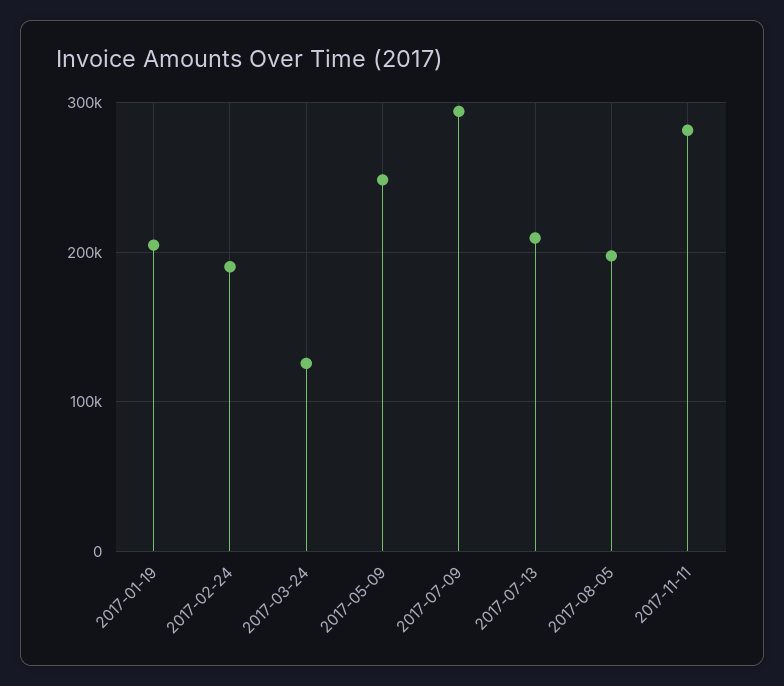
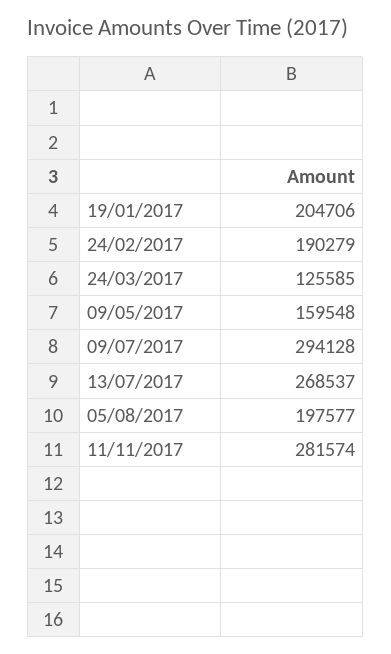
  {
    "2017-01-19": 204706,
    "2017-02-24": 190279,
    "2017-03-24": 125585,
-   "2017-05-09": 250000,
+   "2017-05-09": 159548,
    "2017-07-09": 294128,
-   "2017-07-13": 210000,
+   "2017-07-13": 268537,
    "2017-08-05": 197577,
    "2017-11-11": 281574
  }

